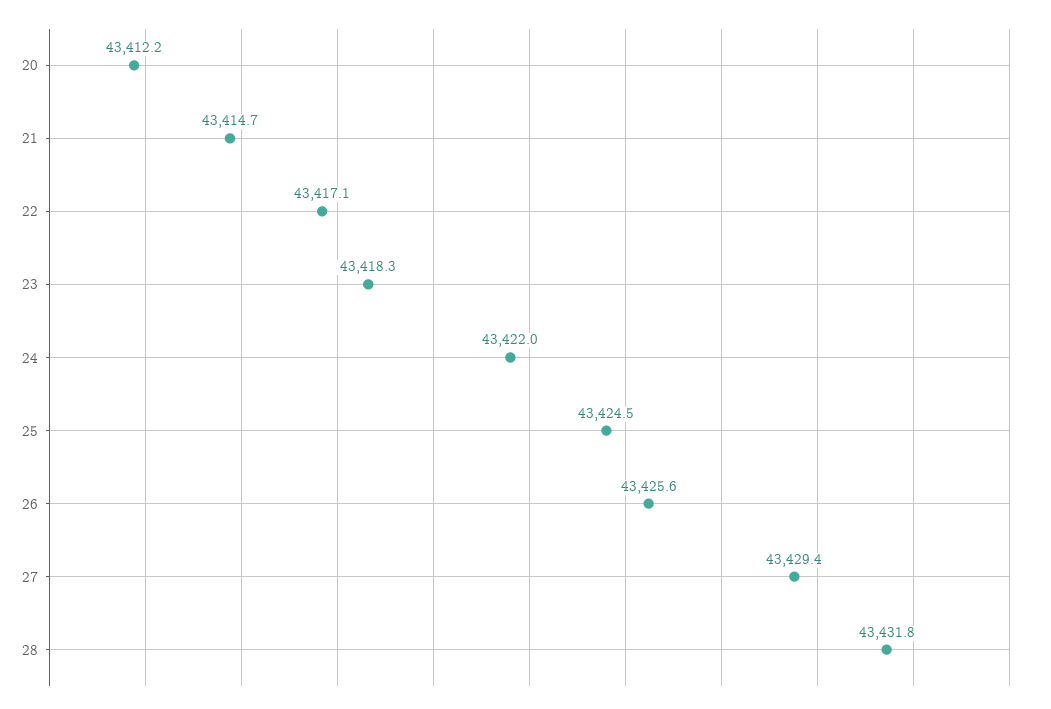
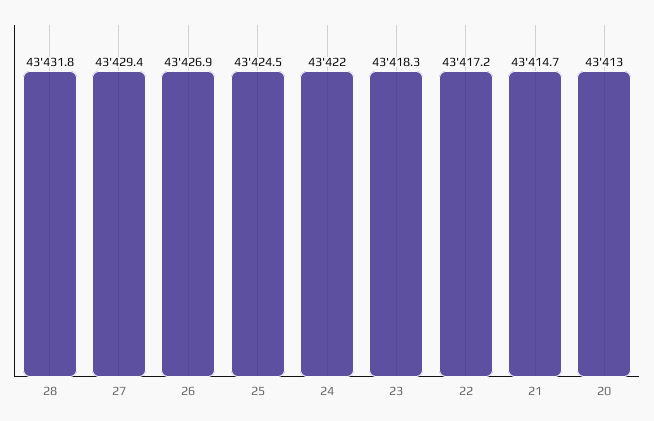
  {
-   "20": 43412.2,
+   "20": 43413,
    "21": 43414.7,
-   "22": 43417.1,
+   "22": 43417.2,
    "23": 43418.3,
    "24": 43422,
    "25": 43424.5,
-   "26": 43425.6,
+   "26": 43426.9,
    "27": 43429.4,
    "28": 43431.8
  }

